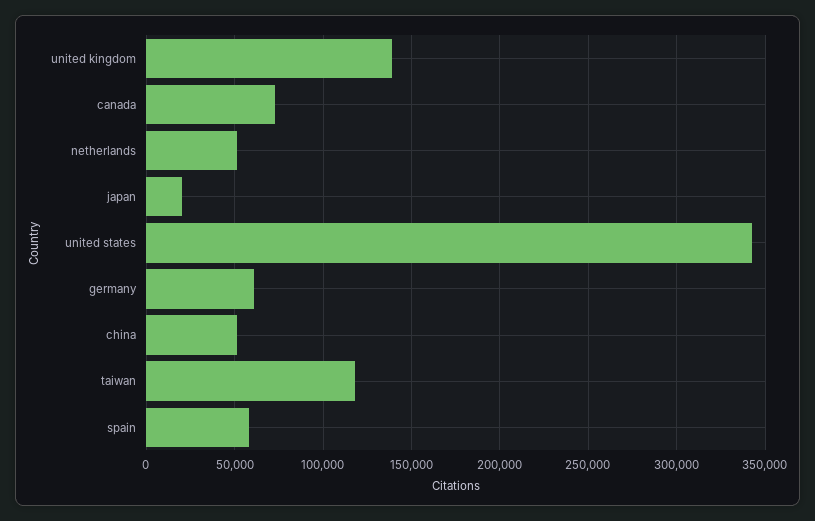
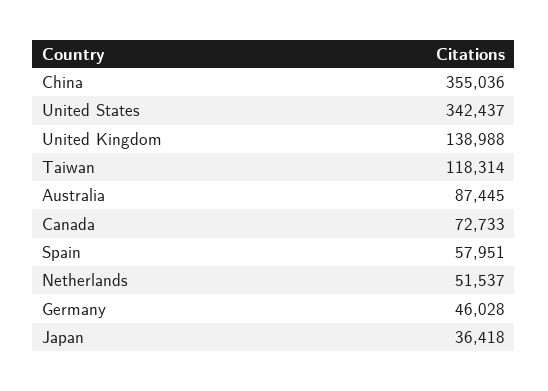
  {
    "united kingdom": 138988,
    "canada": 72733,
    "netherlands": 51537,
-   "japan": 20000,
+   "japan": 36418,
    "united states": 342437,
-   "germany": 60000,
+   "germany": 46028,
-   "china": 50000,
+   "china": 355036,
    "taiwan": 118314,
-   "spain": 57951
+   "spain": 57951,
+   "Australia": 87445
  }

